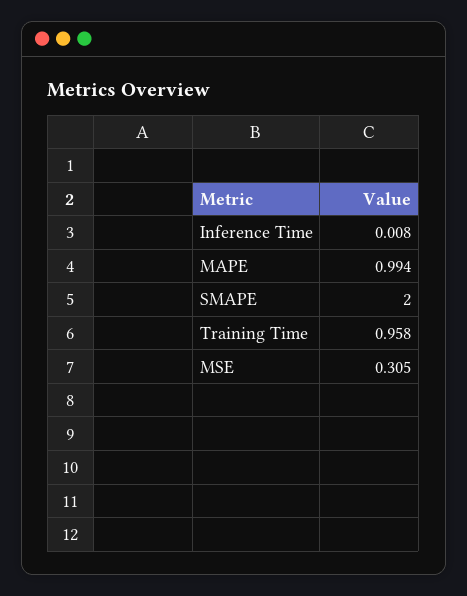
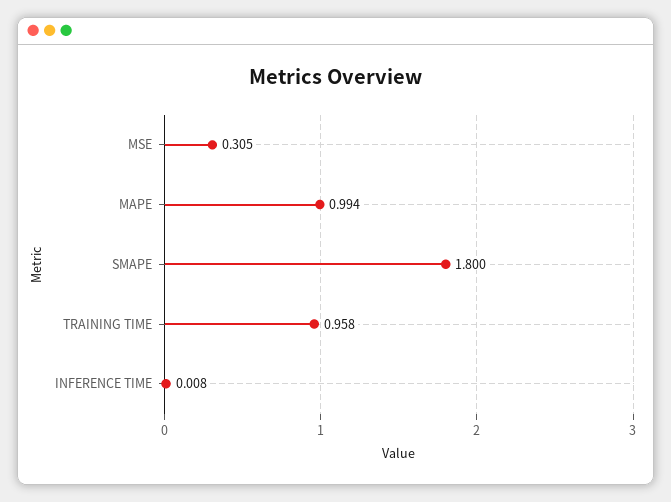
  {
    "Inference Time": 0.008,
    "MAPE": 0.994,
-   "SMAPE": 2,
+   "SMAPE": 1.8,
    "Training Time": 0.958,
    "MSE": 0.305
  }

